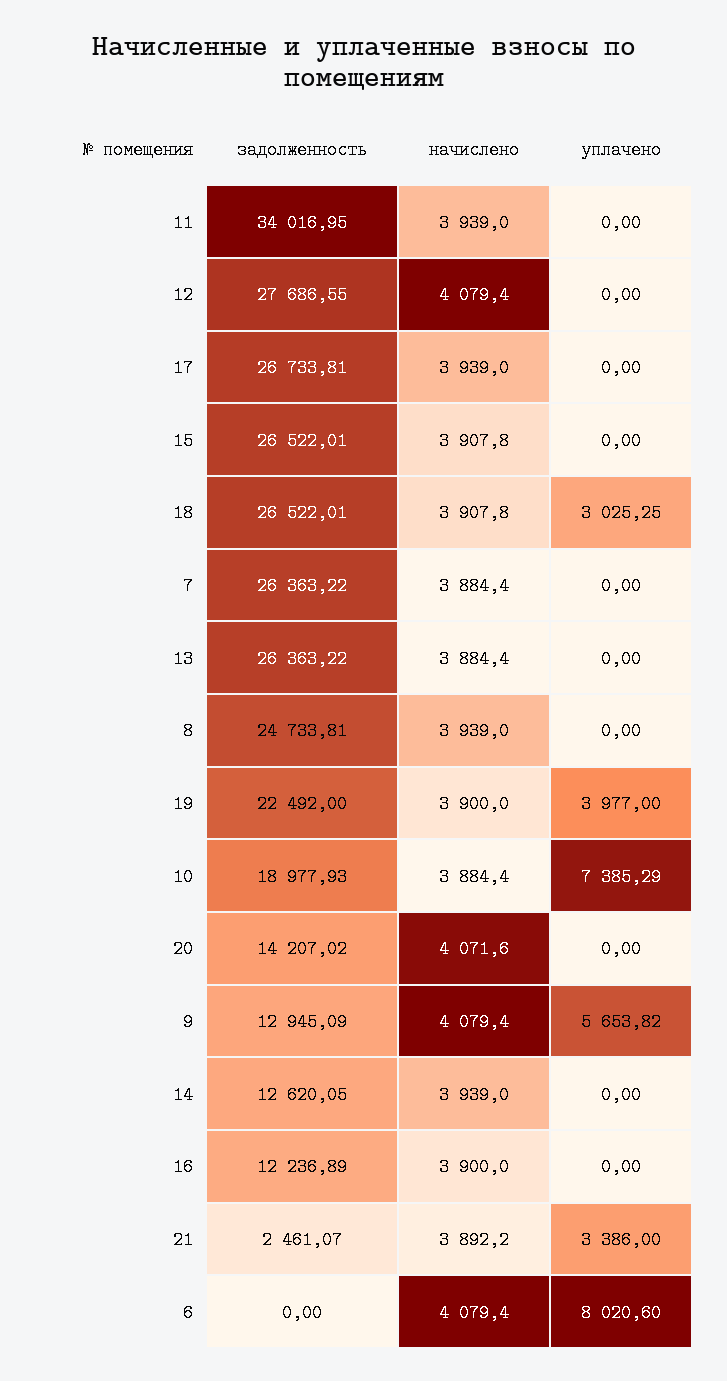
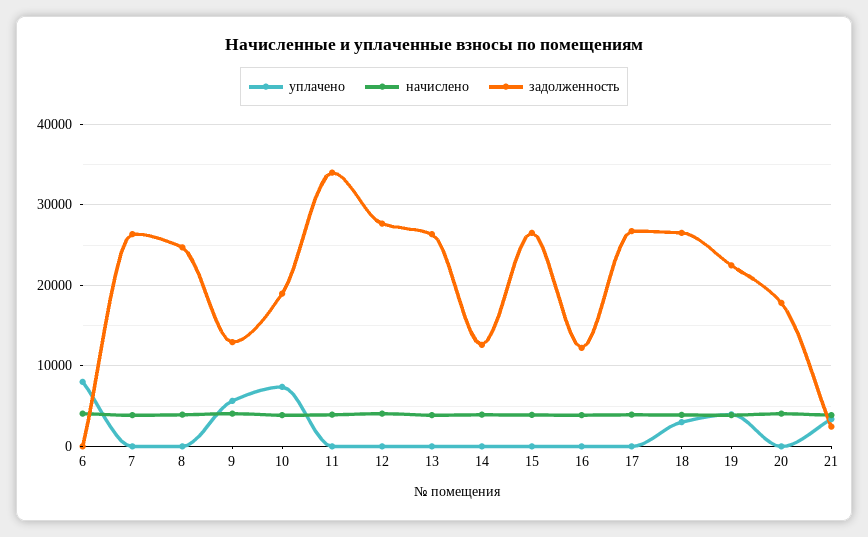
  {
    "задолженность": {
      "11": 34016.95,
      "12": 27686.55,
      "17": 26733.81,
      "15": 26522.01,
      "18": 26522.01,
      "7": 26363.22,
      "13": 26363.22,
      "8": 24733.81,
      "19": 22492,
      "10": 18977.93,
-     "20": 14207.02,
+     "20": 18000,
      "9": 12945.09,
      "14": 12620.05,
      "16": 12236.89,
      "21": 2461.07,
      "6": 0
    },
    "начислено": {
      "11": 3939,
      "12": 4079.4,
      "17": 3939,
      "15": 3907.8,
      "18": 3907.8,
      "7": 3884.4,
      "13": 3884.4,
      "8": 3939,
      "19": 3900,
      "10": 3884.4,
      "20": 4071.6,
      "9": 4079.4,
      "14": 3939,
      "16": 3900,
      "21": 3892.2,
      "6": 4079.4
    },
    "уплачено": {
      "11": 0,
      "12": 0,
      "17": 0,
      "15": 0,
      "18": 3025.25,
      "7": 0,
      "13": 0,
      "8": 0,
      "19": 3977,
      "10": 7385.29,
      "20": 0,
      "9": 5653.82,
      "14": 0,
      "16": 0,
      "21": 3386,
      "6": 8020.6
    }
  }

